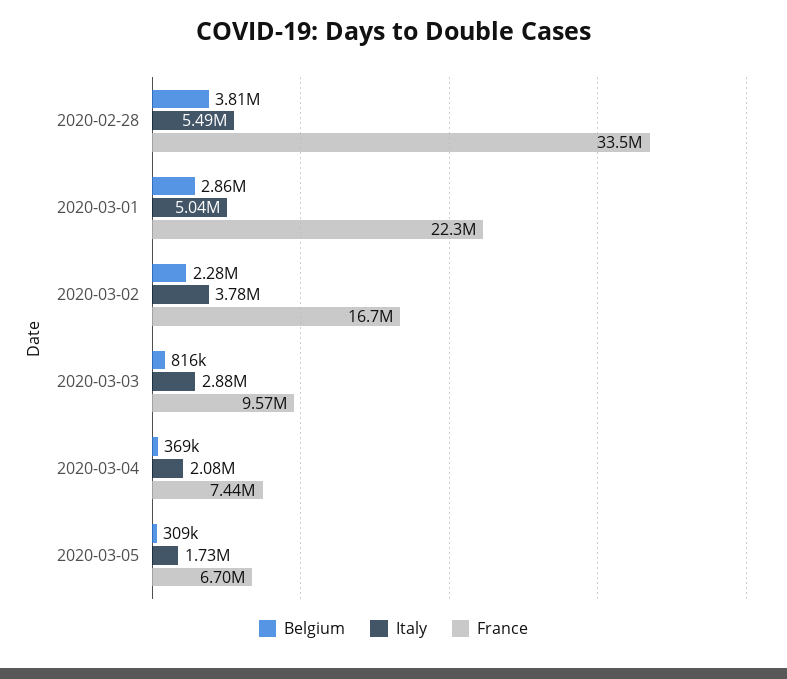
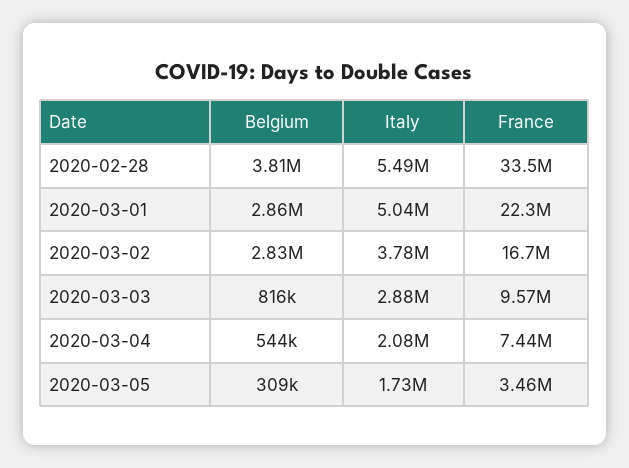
  {
    "Belgium": {
      "2020-02-28": 3810000,
      "2020-03-01": 2860000,
-     "2020-03-02": 2280000,
+     "2020-03-02": 2830000,
      "2020-03-03": 816000,
-     "2020-03-04": 369000,
+     "2020-03-04": 544000,
      "2020-03-05": 309000
    },
    "Italy": {
      "2020-02-28": 5490000,
      "2020-03-01": 5040000,
      "2020-03-02": 3780000,
      "2020-03-03": 2880000,
      "2020-03-04": 2080000,
      "2020-03-05": 1730000
    },
    "France": {
      "2020-02-28": 33500000,
      "2020-03-01": 22300000,
      "2020-03-02": 16700000,
      "2020-03-03": 9570000,
      "2020-03-04": 7440000,
-     "2020-03-05": 6700000
+     "2020-03-05": 3460000
    }
  }

